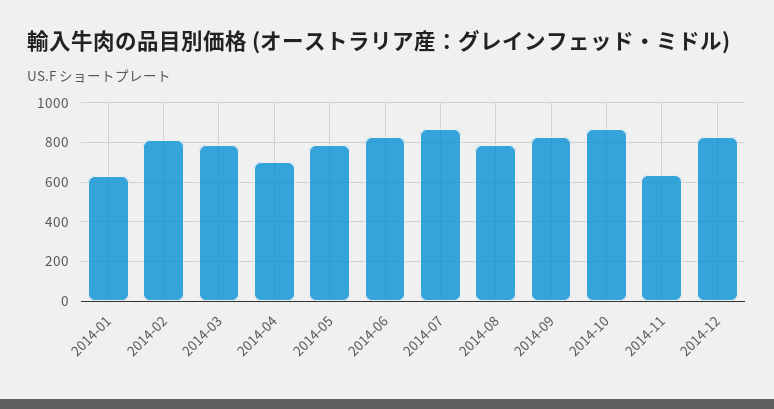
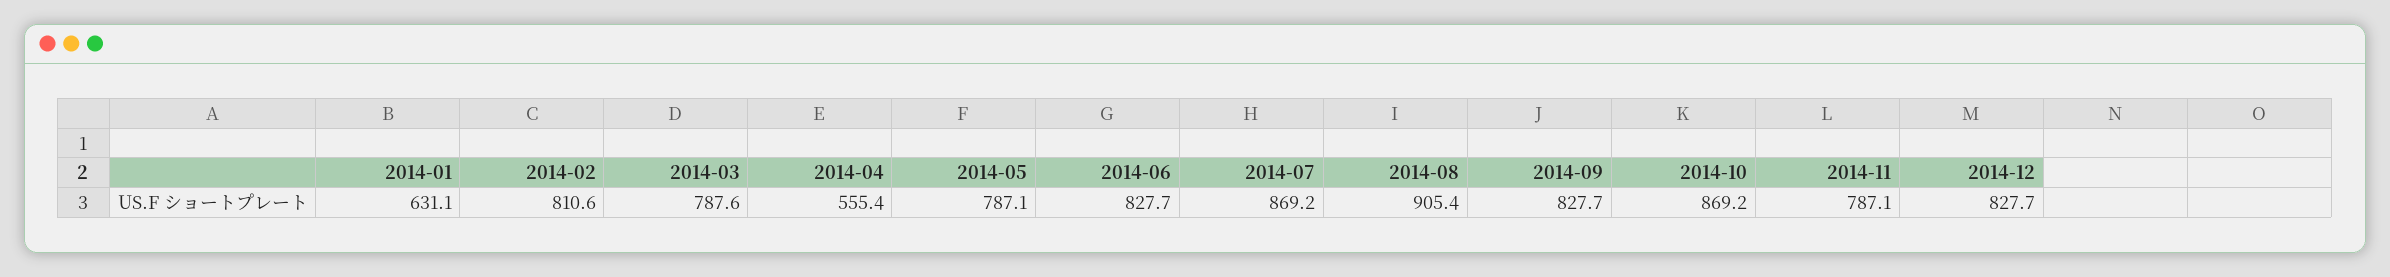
  {
    "2014-01": 631.1,
    "2014-02": 810.6,
    "2014-03": 787.6,
-   "2014-04": 700,
+   "2014-04": 555.4,
    "2014-05": 787.1,
    "2014-06": 827.7,
    "2014-07": 869.2,
-   "2014-08": 800,
+   "2014-08": 905.4,
    "2014-09": 827.7,
    "2014-10": 869.2,
-   "2014-11": 650,
+   "2014-11": 787.1,
    "2014-12": 827.7
  }

